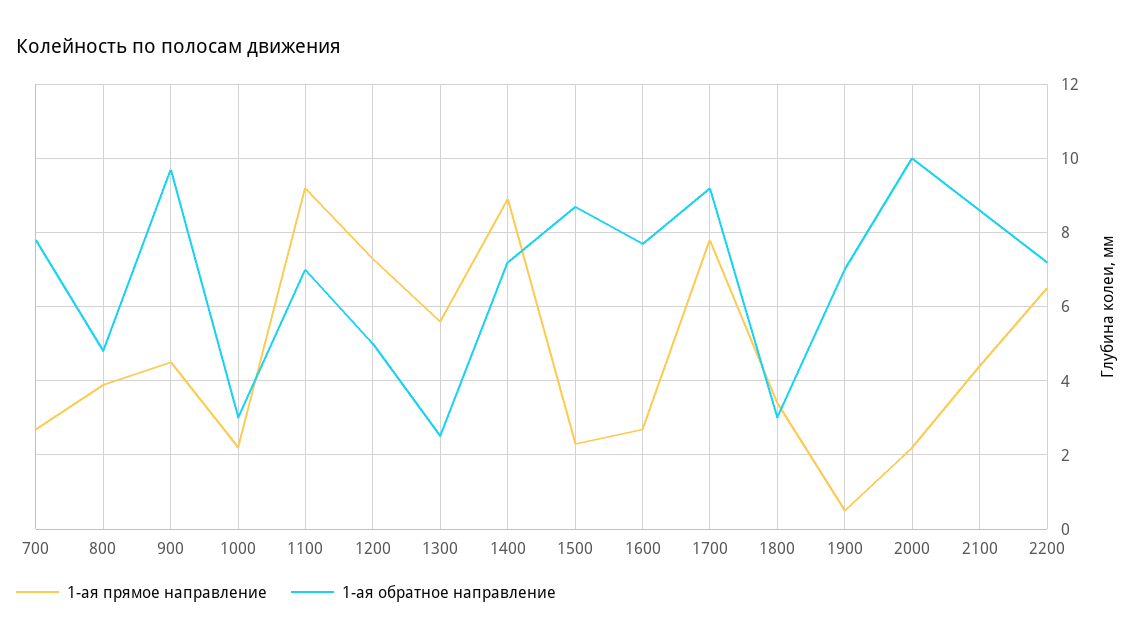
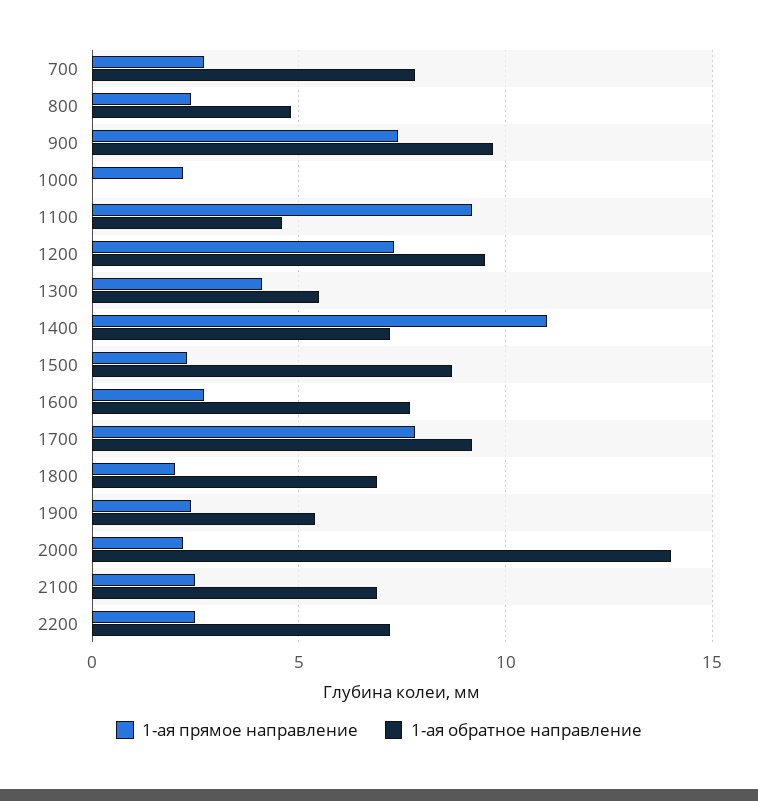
  {
    "1-ая прямое направление": {
      "700": 2.5,
-     "800": 4,
+     "800": 2.5,
-     "900": 4.5,
+     "900": 7.5,
      "1000": 2,
      "1100": 9,
      "1200": 7.5,
-     "1300": 5.5,
+     "1300": 4,
-     "1400": 9,
+     "1400": 11,
      "1500": 2.5,
      "1600": 2.5,
      "1700": 8,
-     "1800": 3.5,
+     "1800": 2,
-     "1900": 0.5,
+     "1900": 2.5,
      "2000": 2,
-     "2100": 4.5,
+     "2100": 2.5,
-     "2200": 6.5
+     "2200": 2.5
    },
    "1-ая обратное направление": {
      "700": 8,
      "800": 5,
      "900": 9.5,
-     "1000": 3,
+     "1000": 0,
-     "1100": 7,
+     "1100": 4.5,
-     "1200": 5,
+     "1200": 9.5,
-     "1300": 2.5,
+     "1300": 5.5,
      "1400": 7,
      "1500": 8.5,
      "1600": 7.5,
      "1700": 9,
-     "1800": 3,
+     "1800": 7,
-     "1900": 7,
+     "1900": 5.5,
-     "2000": 10,
+     "2000": 14,
-     "2100": 8.5,
+     "2100": 7,
      "2200": 7
    }
  }

